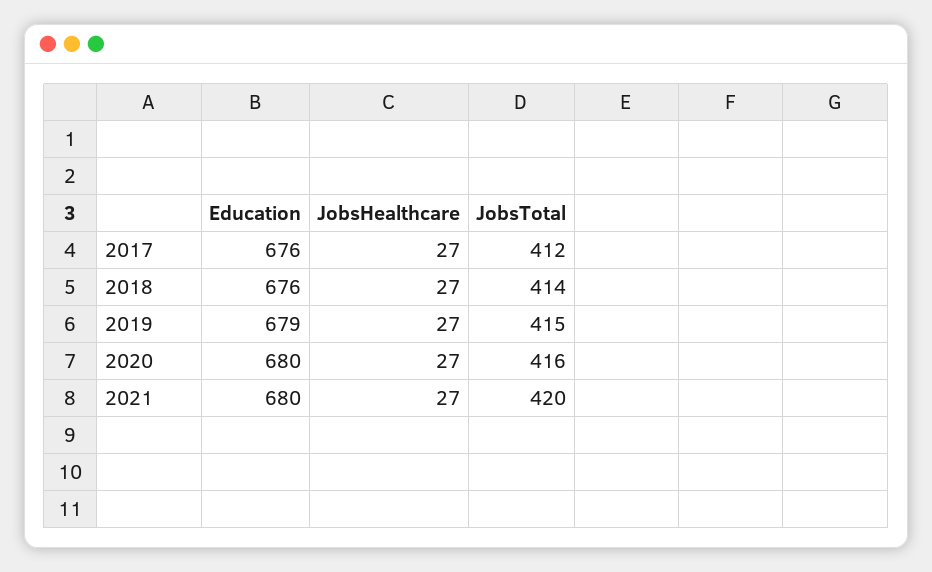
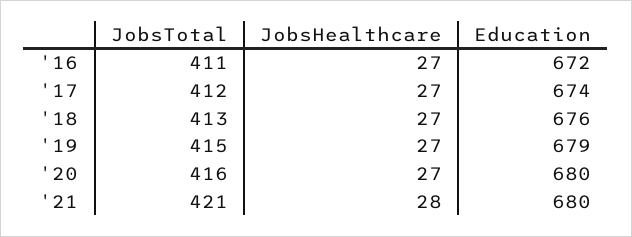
  {
    "Education": {
-     "2017": 676,
+     "2017": 674,
      "2018": 676,
      "2019": 679,
      "2020": 680,
-     "2021": 680
+     "2021": 680,
+     "'16": 672
    },
    "JobsHealthcare": {
      "2017": 27,
      "2018": 27,
      "2019": 27,
      "2020": 27,
-     "2021": 27
+     "2021": 28,
+     "'16": 27
    },
    "JobsTotal": {
      "2017": 412,
-     "2018": 414,
+     "2018": 413,
      "2019": 415,
      "2020": 416,
-     "2021": 420
+     "2021": 421,
+     "'16": 411
    }
  }

